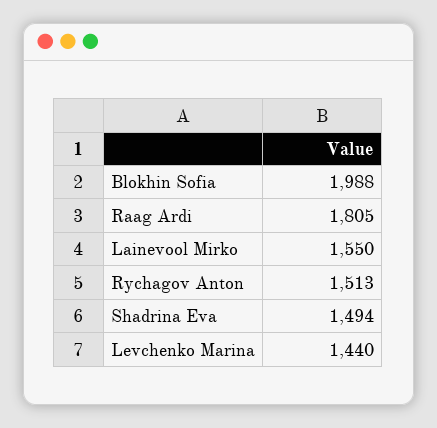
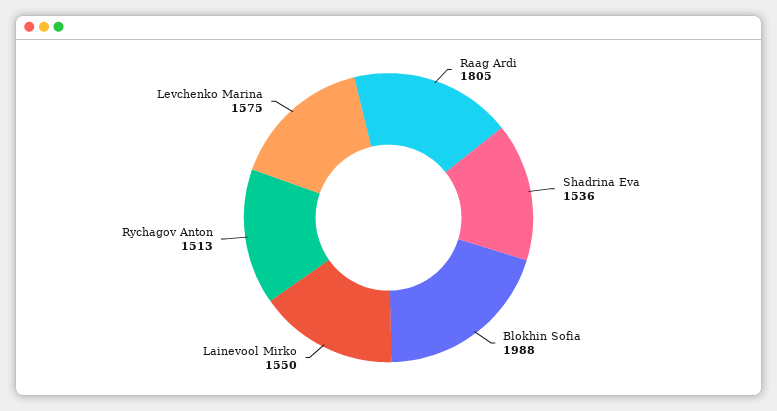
  {
    "Blokhin Sofia": 1988,
    "Raag Ardi": 1805,
    "Lainevool Mirko": 1550,
    "Rychagov Anton": 1513,
-   "Shadrina Eva": 1494,
+   "Shadrina Eva": 1536,
-   "Levchenko Marina": 1440
+   "Levchenko Marina": 1575
  }

